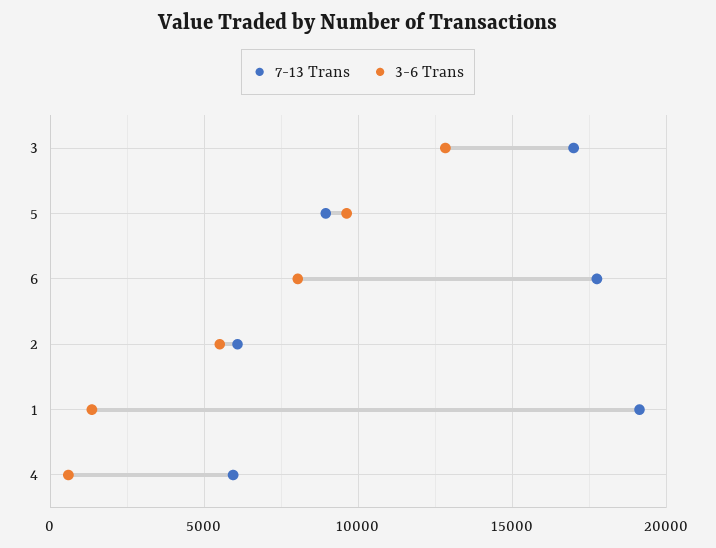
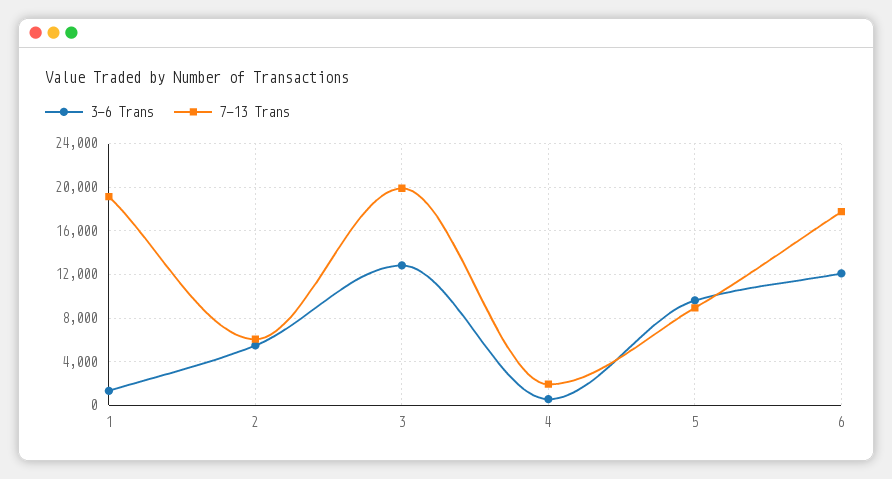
  {
    "7-13 Trans": {
-     "3": 17000,
+     "3": 20000,
      "5": 9000,
      "6": 18000,
      "2": 6000,
      "1": 19000,
-     "4": 6000
+     "4": 2000
    },
    "3-6 Trans": {
      "3": 13000,
      "5": 9500,
-     "6": 8000,
+     "6": 12000,
      "2": 5500,
      "1": 1500,
      "4": 500
    }
  }

